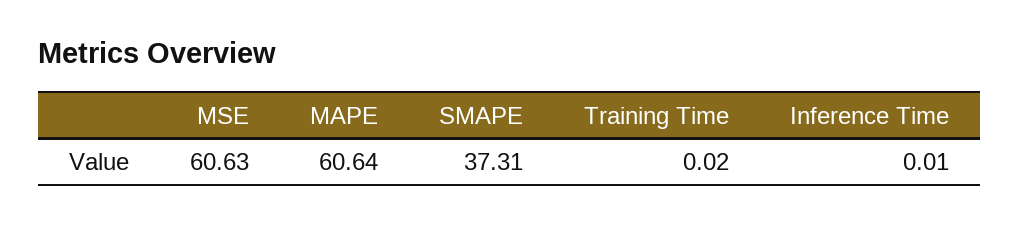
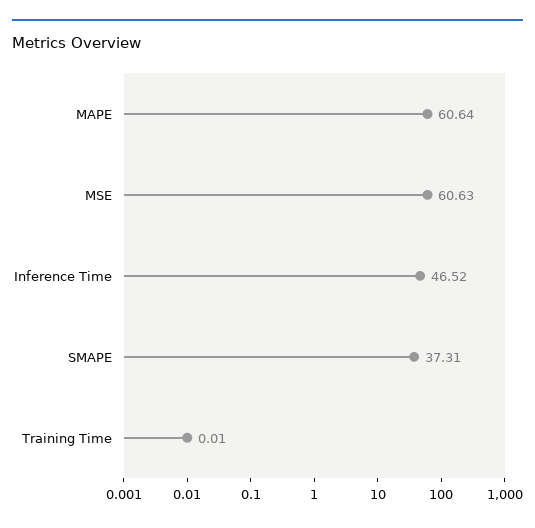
  {
    "MSE": 60.63,
    "MAPE": 60.64,
    "SMAPE": 37.31,
-   "Training Time": 0.02,
+   "Training Time": 0.01,
-   "Inference Time": 0.01
+   "Inference Time": 46.52
  }

